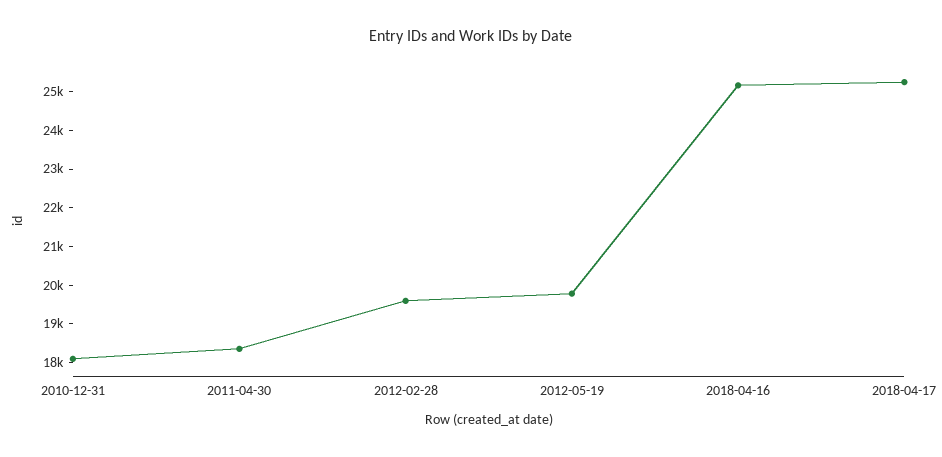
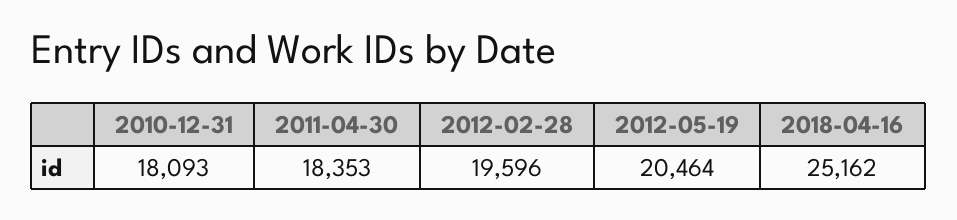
  {
    "2010-12-31": 18093,
    "2011-04-30": 18353,
    "2012-02-28": 19596,
-   "2012-05-19": 19750,
+   "2012-05-19": 20464,
-   "2018-04-16": 25162,
+   "2018-04-16": 25162
-   "2018-04-17": 25250
  }

